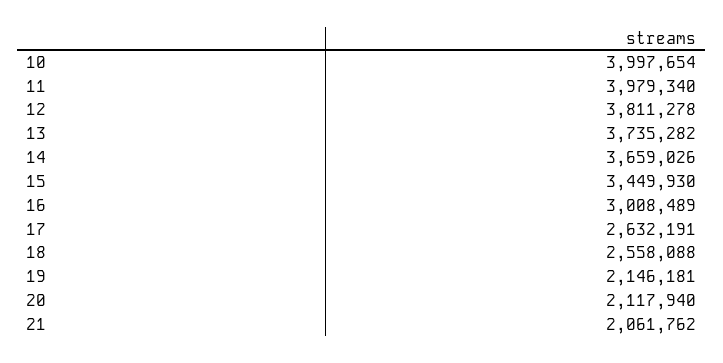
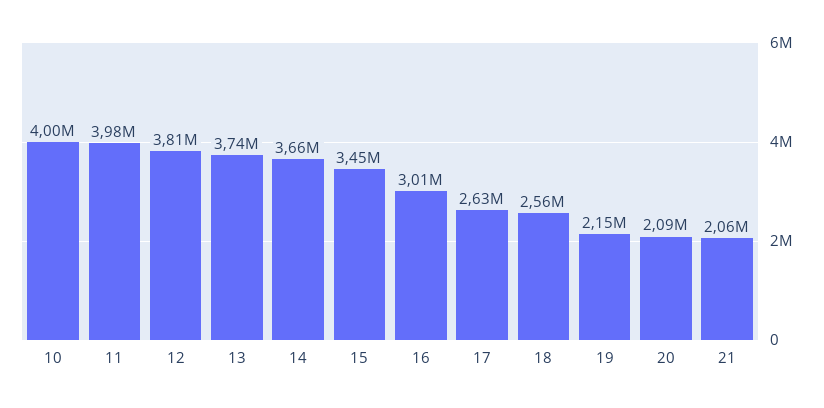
  {
    "10": 3997654,
    "11": 3979340,
    "12": 3811278,
    "13": 3735282,
    "14": 3659026,
    "15": 3449930,
    "16": 3008489,
    "17": 2632191,
    "18": 2558088,
    "19": 2146181,
-   "20": 2117940,
+   "20": 2090000,
    "21": 2061762
  }

